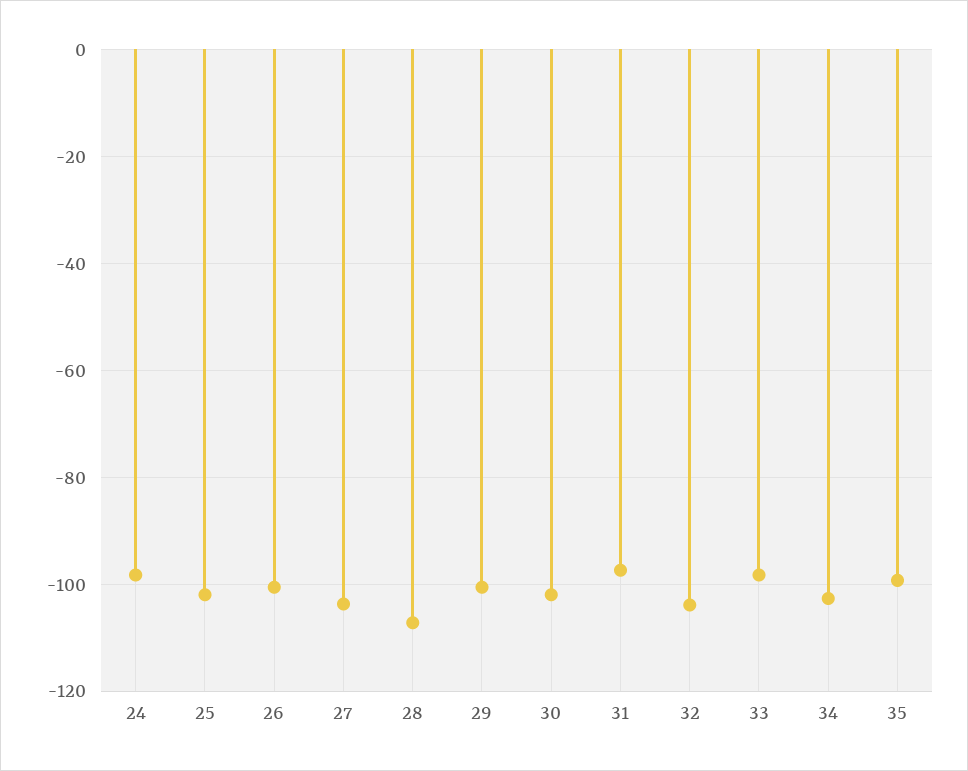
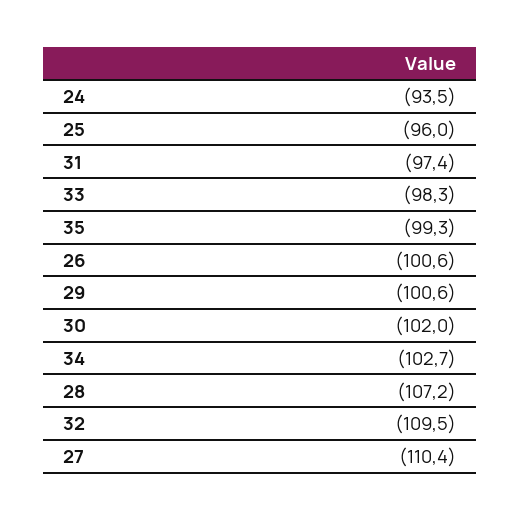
  {
-   "24": -98,
+   "24": -93.5,
-   "25": -102,
+   "25": -96,
    "26": -100.6,
-   "27": -104,
+   "27": -110.4,
    "28": -107.2,
    "29": -100.6,
    "30": -102,
    "31": -97.4,
-   "32": -104,
+   "32": -109.5,
    "33": -98.3,
    "34": -102.7,
    "35": -99.3
  }

